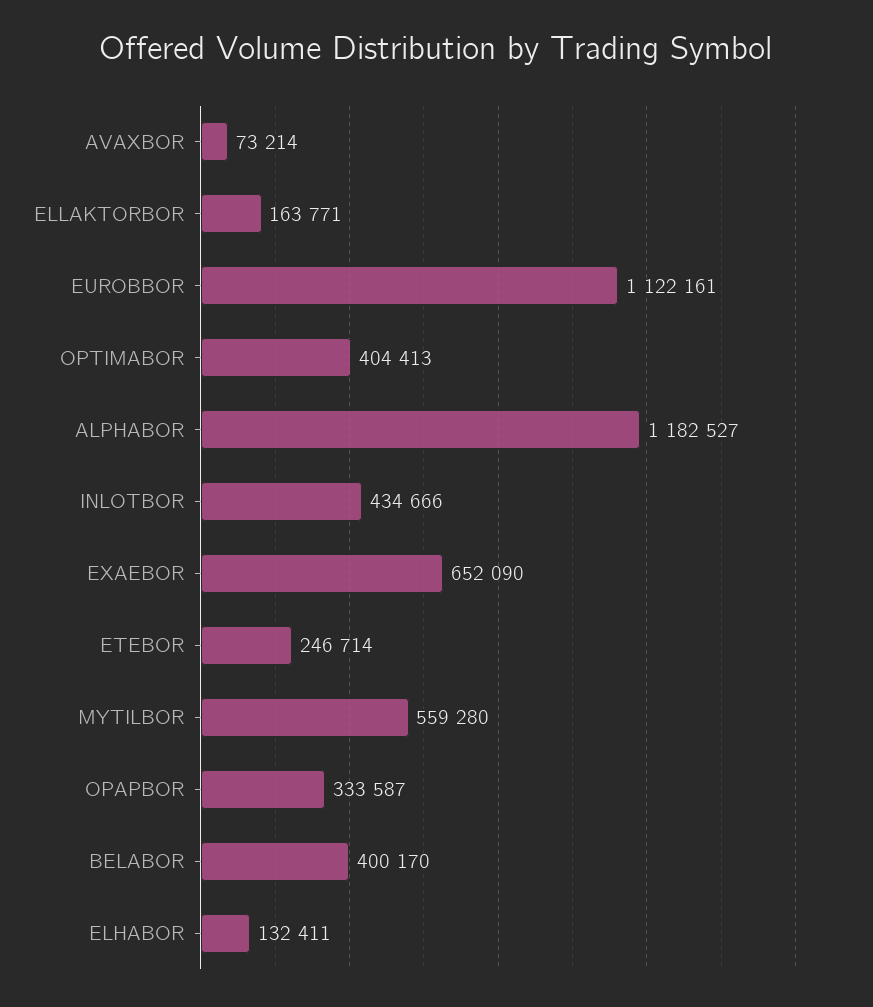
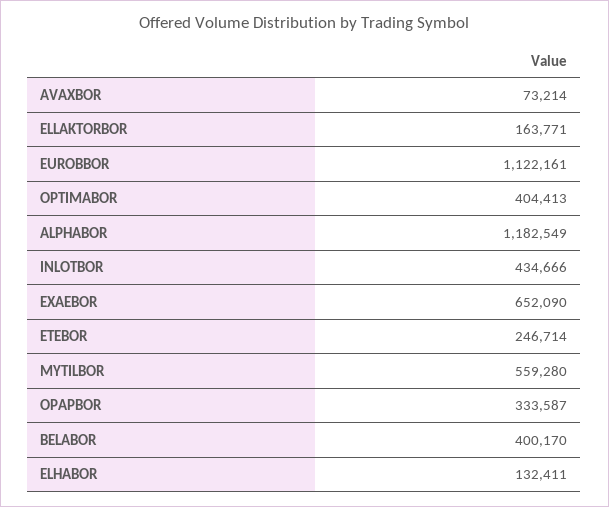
  {
    "AVAXBOR": 73214,
    "ELLAKTORBOR": 163771,
    "EUROBBOR": 1122161,
    "OPTIMABOR": 404413,
-   "ALPHABOR": 1182527,
+   "ALPHABOR": 1182549,
    "INLOTBOR": 434666,
    "EXAEBOR": 652090,
    "ETEBOR": 246714,
    "MYTILBOR": 559280,
    "OPAPBOR": 333587,
    "BELABOR": 400170,
    "ELHABOR": 132411
  }

